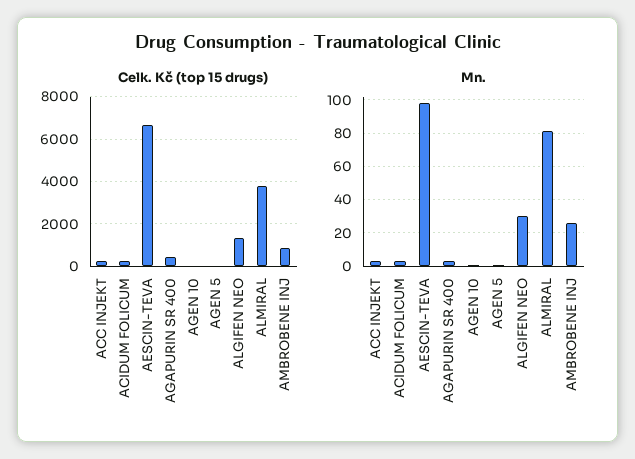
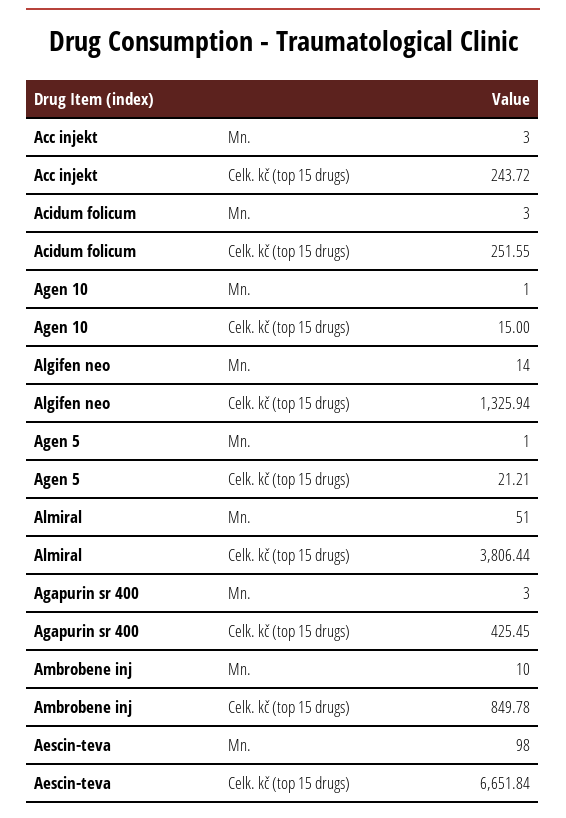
  {
    "Celk. Kč (top 15 drugs)": {
      "ACC INJEKT": 243.72,
      "ACIDUM FOLICUM": 251.55,
      "AESCIN-TEVA": 6651.84,
      "AGAPURIN SR 400": 425.45,
      "AGEN 10": 15,
      "AGEN 5": 21.21,
      "ALGIFEN NEO": 1325.94,
      "ALMIRAL": 3806.44,
      "AMBROBENE INJ": 849.78
    },
    "Mn.": {
      "ACC INJEKT": 3,
      "ACIDUM FOLICUM": 3,
      "AESCIN-TEVA": 98,
      "AGAPURIN SR 400": 3,
      "AGEN 10": 1,
      "AGEN 5": 1,
-     "ALGIFEN NEO": 30,
+     "ALGIFEN NEO": 14,
-     "ALMIRAL": 80,
+     "ALMIRAL": 51,
-     "AMBROBENE INJ": 25
+     "AMBROBENE INJ": 10
    }
  }

